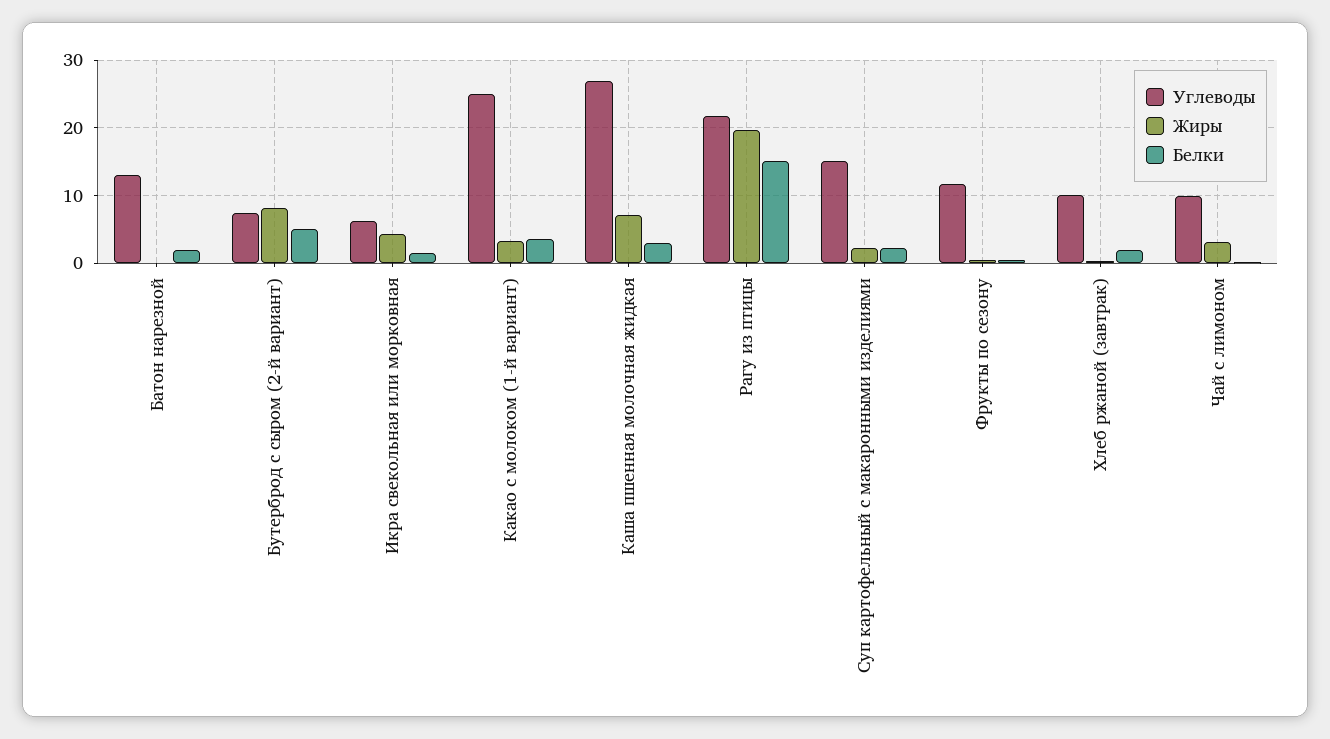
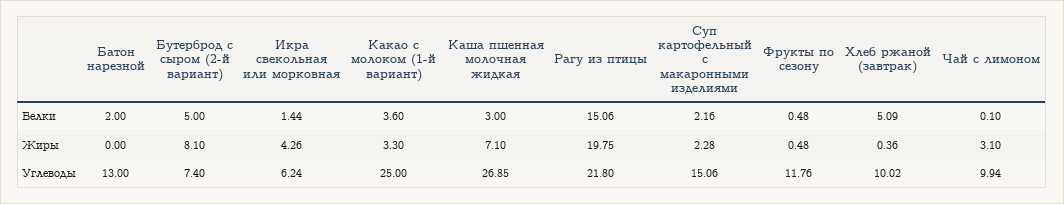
  {
    "Углеводы": {
      "Батон нарезной": 13,
      "Бутерброд с сыром (2-й вариант)": 7.4,
      "Икра свекольная или морковная": 6.24,
      "Какао с молоком (1-й вариант)": 25,
      "Каша пшенная молочная жидкая": 26.85,
      "Рагу из птицы": 21.8,
      "Суп картофельный с макаронными изделиями": 15.06,
      "Фрукты по сезону": 11.76,
      "Хлеб ржаной (завтрак)": 10.02,
      "Чай с лимоном": 9.94
    },
    "Жиры": {
      "Батон нарезной": 0,
      "Бутерброд с сыром (2-й вариант)": 8.1,
      "Икра свекольная или морковная": 4.26,
      "Какао с молоком (1-й вариант)": 3.3,
      "Каша пшенная молочная жидкая": 7.1,
      "Рагу из птицы": 19.75,
      "Суп картофельный с макаронными изделиями": 2.28,
      "Фрукты по сезону": 0.48,
      "Хлеб ржаной (завтрак)": 0.36,
      "Чай с лимоном": 3.1
    },
    "Белки": {
      "Батон нарезной": 2,
      "Бутерброд с сыром (2-й вариант)": 5,
      "Икра свекольная или морковная": 1.44,
      "Какао с молоком (1-й вариант)": 3.6,
      "Каша пшенная молочная жидкая": 3,
      "Рагу из птицы": 15.06,
      "Суп картофельный с макаронными изделиями": 2.16,
      "Фрукты по сезону": 0.48,
-     "Хлеб ржаной (завтрак)": 2,
+     "Хлеб ржаной (завтрак)": 5.09,
      "Чай с лимоном": 0.1
    }
  }

